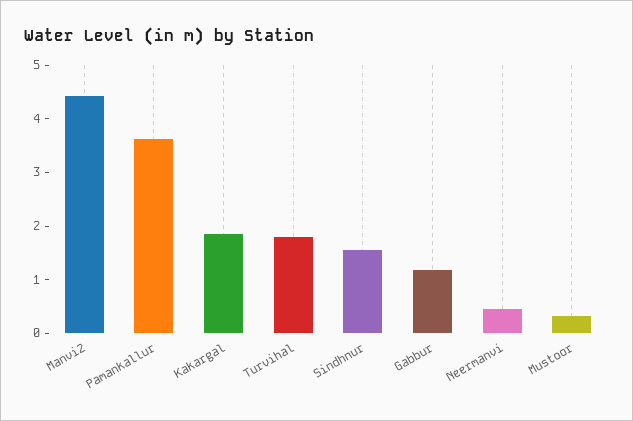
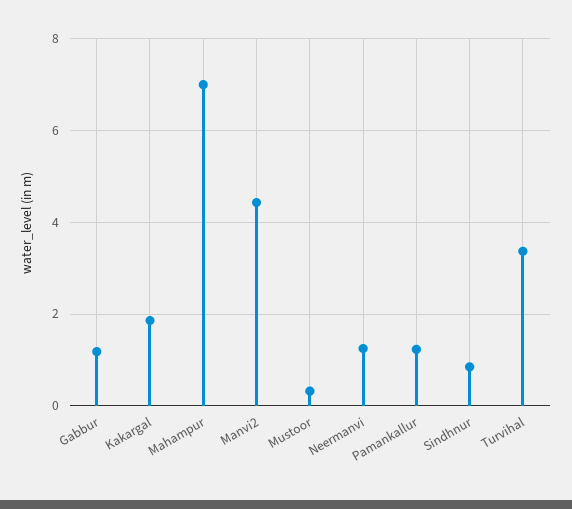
  {
    "Manvi2": 4.4,
-   "Pamankallur": 3.6,
+   "Pamankallur": 1.2,
    "Kakargal": 1.8,
-   "Turvihal": 1.8,
+   "Turvihal": 3.4,
-   "Sindhnur": 1.6,
+   "Sindhnur": 0.8,
    "Gabbur": 1.2,
-   "Neermanvi": 0.4,
+   "Neermanvi": 1.2,
-   "Mustoor": 0.4
+   "Mustoor": 0.4,
+   "Mahampur": 7
  }

